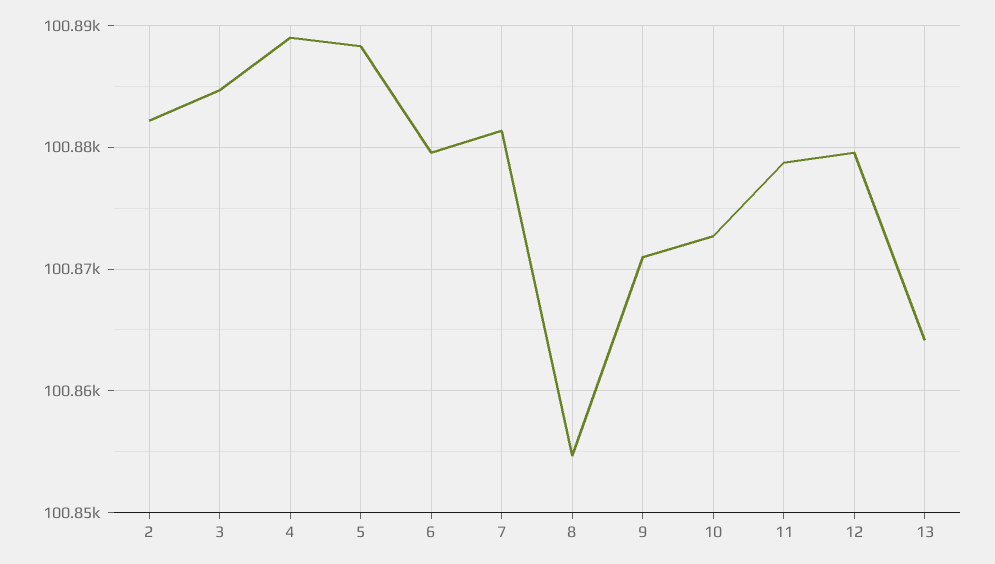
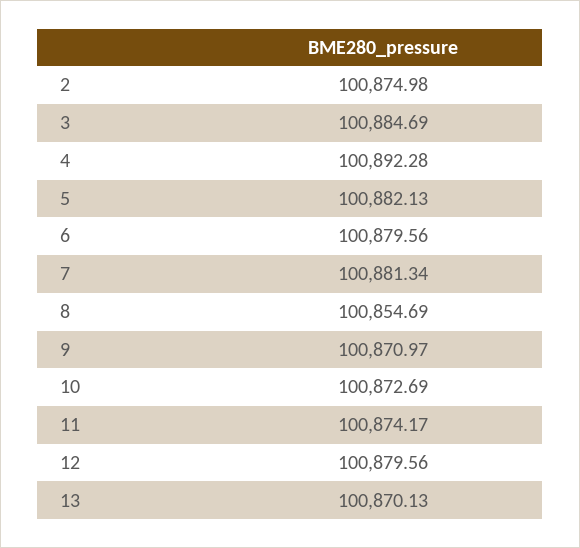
  {
-   "2": 100882,
+   "2": 100874.98,
    "3": 100884.69,
-   "4": 100889,
+   "4": 100892.28,
-   "5": 100888,
+   "5": 100882.13,
    "6": 100879.56,
    "7": 100881.34,
    "8": 100854.69,
    "9": 100870.97,
    "10": 100872.69,
-   "11": 100879,
+   "11": 100874.17,
    "12": 100879.56,
-   "13": 100864
+   "13": 100870.13
  }

